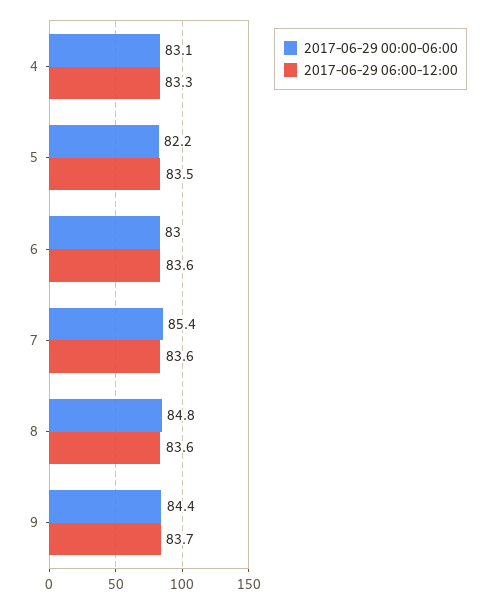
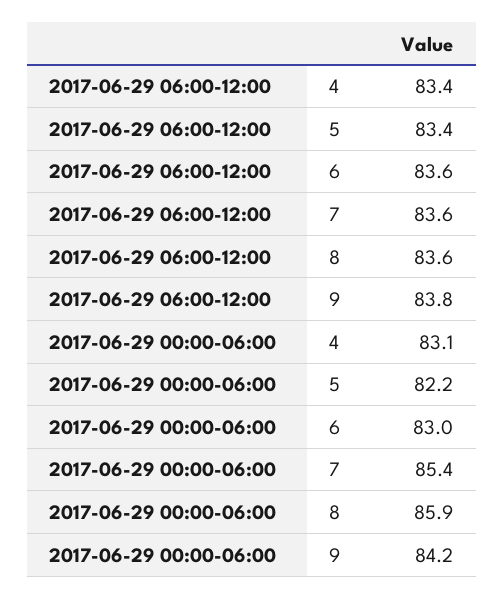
  {
    "2017-06-29 00:00-06:00": {
      "4": 83.1,
      "5": 82.2,
      "6": 83,
      "7": 85.4,
-     "8": 84.8,
+     "8": 85.9,
-     "9": 84.4
+     "9": 84.2
    },
    "2017-06-29 06:00-12:00": {
-     "4": 83.3,
+     "4": 83.4,
-     "5": 83.5,
+     "5": 83.4,
      "6": 83.6,
      "7": 83.6,
      "8": 83.6,
-     "9": 83.7
+     "9": 83.8
    }
  }

